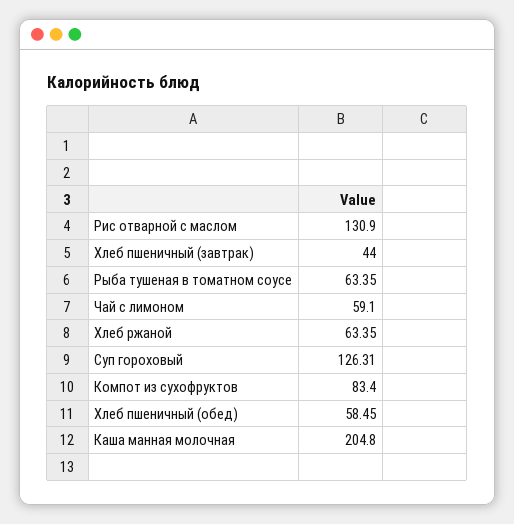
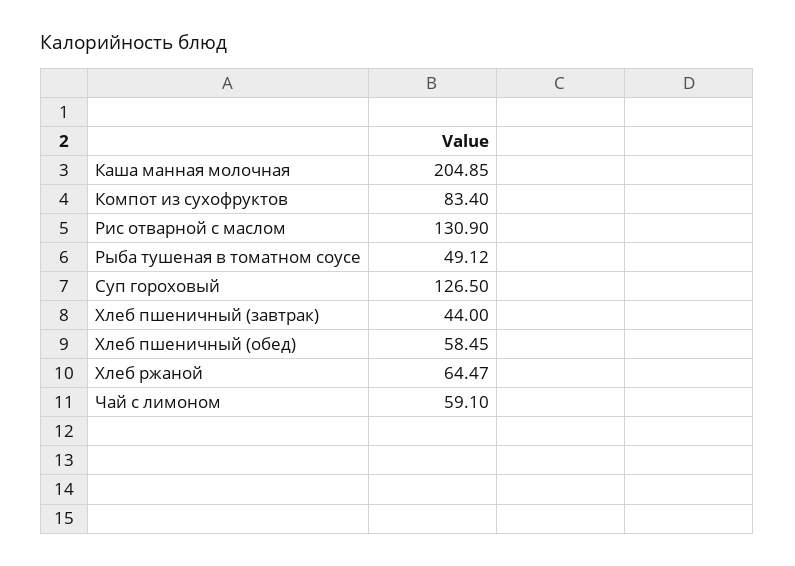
  {
    "Рис отварной с маслом": 130.9,
    "Хлеб пшеничный (завтрак)": 44,
-   "Рыба тушеная в томатном соусе": 63.35,
+   "Рыба тушеная в томатном соусе": 49.12,
    "Чай с лимоном": 59.1,
-   "Хлеб ржаной": 63.35,
+   "Хлеб ржаной": 64.47,
-   "Суп гороховый": 126.31,
+   "Суп гороховый": 126.5,
    "Компот из сухофруктов": 83.4,
    "Хлеб пшеничный (обед)": 58.45,
-   "Каша манная молочная": 204.8
+   "Каша манная молочная": 204.85
  }

